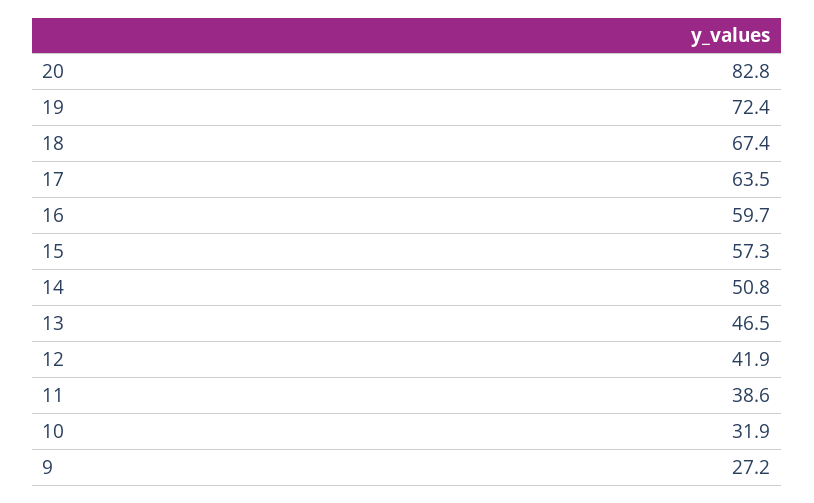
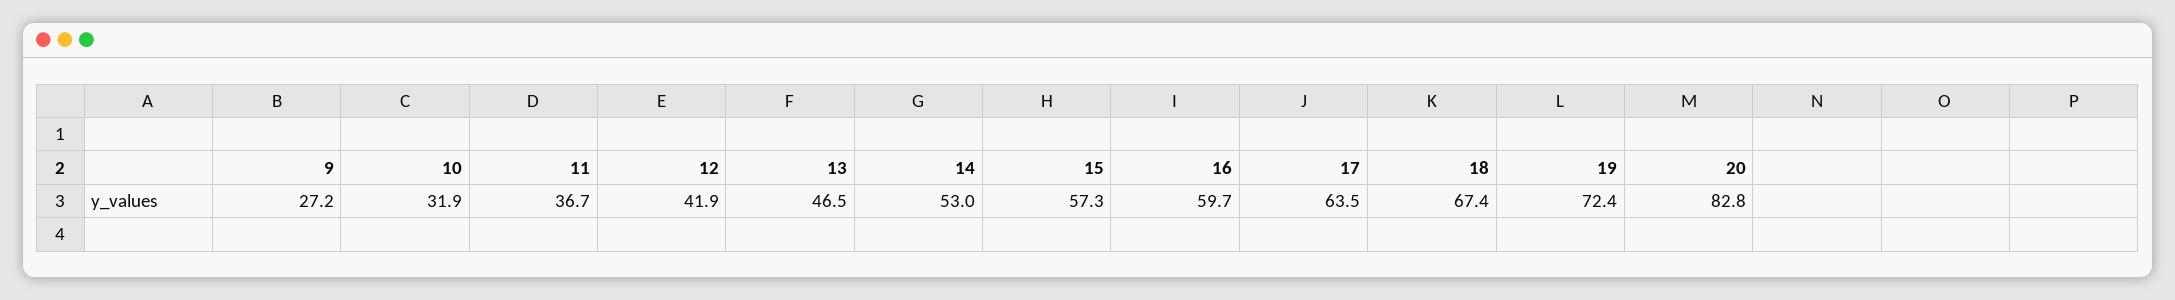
  {
    "20": 82.8,
    "19": 72.4,
    "18": 67.4,
    "17": 63.5,
    "16": 59.7,
    "15": 57.3,
-   "14": 50.8,
+   "14": 53,
    "13": 46.5,
    "12": 41.9,
-   "11": 38.6,
+   "11": 36.7,
    "10": 31.9,
    "9": 27.2
  }

